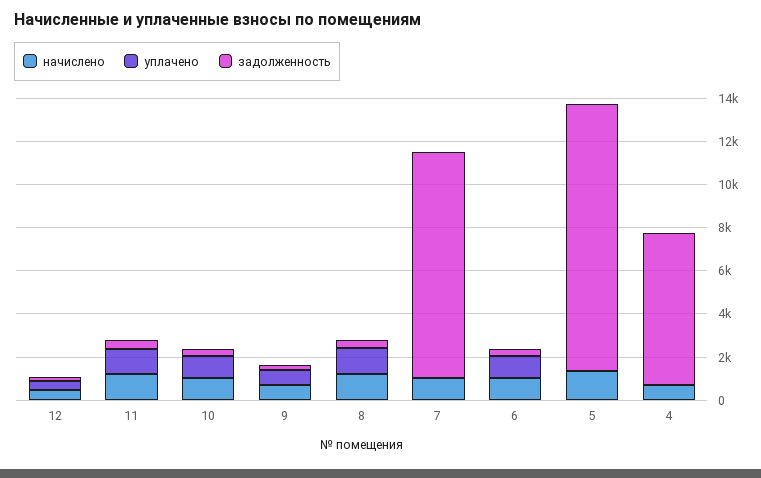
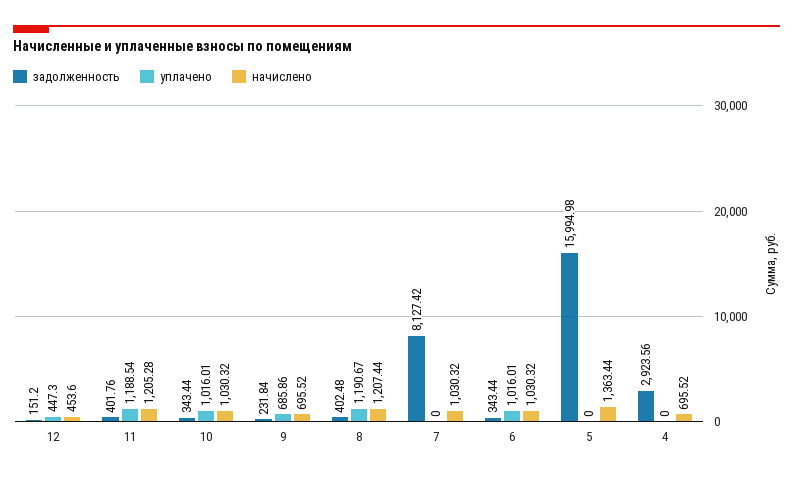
  {
    "начислено": {
      "12": 453.6,
      "11": 1205.28,
      "10": 1030.32,
      "9": 695.52,
      "8": 1207.44,
      "7": 1030.32,
      "6": 1030.32,
      "5": 1363.44,
      "4": 695.52
    },
    "уплачено": {
      "12": 447.3,
      "11": 1188.54,
      "10": 1016.01,
      "9": 685.86,
      "8": 1190.67,
      "7": 0,
      "6": 1016.01,
      "5": 0,
      "4": 0
    },
    "задолженность": {
      "12": 151.2,
      "11": 401.76,
      "10": 343.44,
      "9": 231.84,
      "8": 402.48,
-     "7": 10500,
+     "7": 8127.42,
      "6": 343.44,
-     "5": 12500,
+     "5": 15994.98,
-     "4": 7000
+     "4": 2923.56
    }
  }

